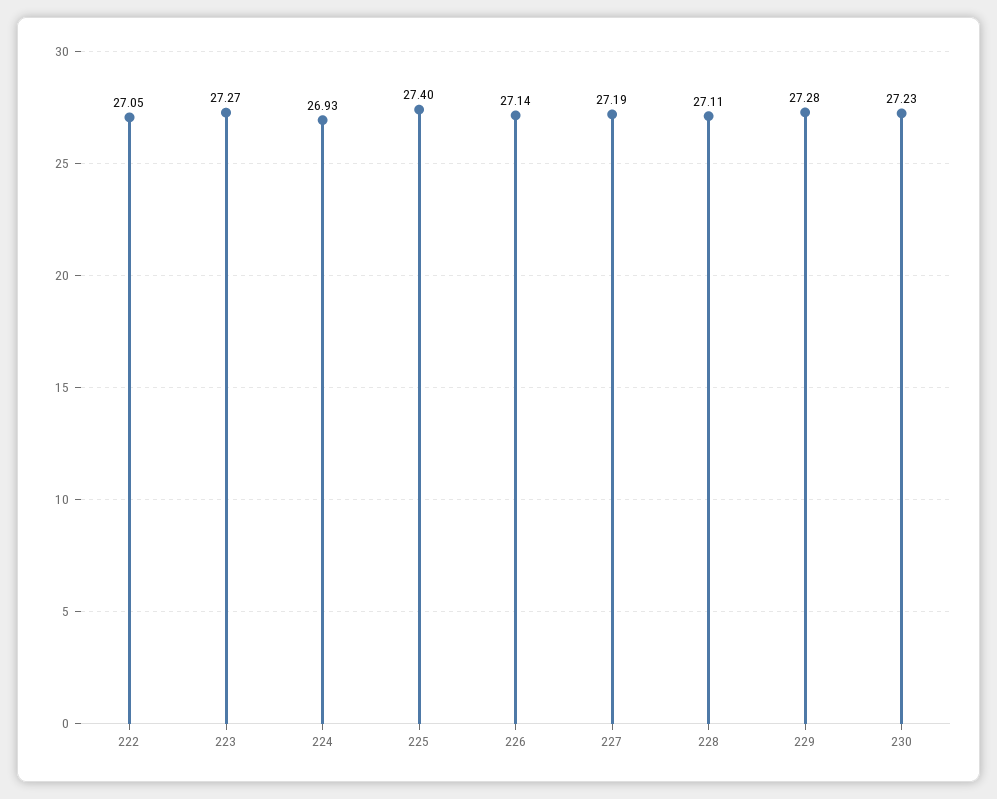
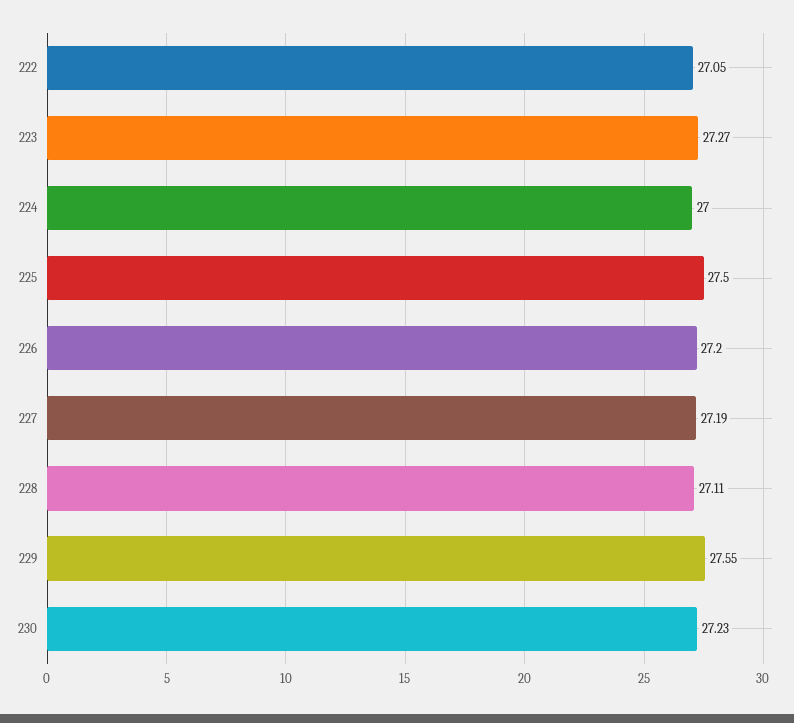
  {
    "222": 27.05,
    "223": 27.27,
-   "224": 26.93,
+   "224": 27,
-   "225": 27.4,
+   "225": 27.5,
-   "226": 27.14,
+   "226": 27.2,
    "227": 27.19,
    "228": 27.11,
-   "229": 27.28,
+   "229": 27.55,
    "230": 27.23
  }

